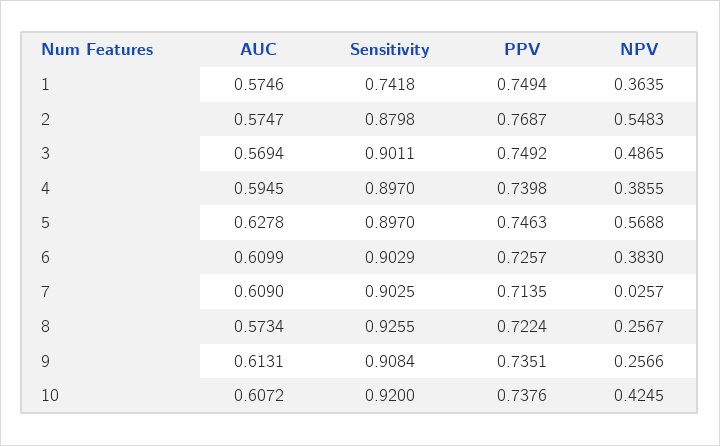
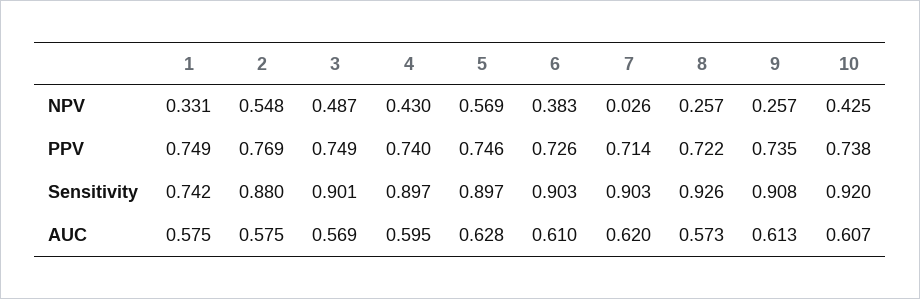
  {
    "AUC": {
      "1": 0.5746,
      "2": 0.5747,
      "3": 0.5694,
      "4": 0.5945,
      "5": 0.6278,
      "6": 0.6099,
-     "7": 0.609,
+     "7": 0.62,
      "8": 0.5734,
      "9": 0.6131,
      "10": 0.6072
    },
    "Sensitivity": {
      "1": 0.7418,
      "2": 0.8798,
      "3": 0.9011,
      "4": 0.897,
      "5": 0.897,
      "6": 0.9029,
      "7": 0.9025,
      "8": 0.9255,
      "9": 0.9084,
      "10": 0.92
    },
    "PPV": {
      "1": 0.7494,
      "2": 0.7687,
      "3": 0.7492,
      "4": 0.7398,
      "5": 0.7463,
      "6": 0.7257,
      "7": 0.7135,
      "8": 0.7224,
      "9": 0.7351,
      "10": 0.7376
    },
    "NPV": {
-     "1": 0.3635,
+     "1": 0.331,
      "2": 0.5483,
      "3": 0.4865,
-     "4": 0.3855,
+     "4": 0.43,
      "5": 0.5688,
      "6": 0.383,
      "7": 0.0257,
      "8": 0.2567,
      "9": 0.2566,
      "10": 0.4245
    }
  }

